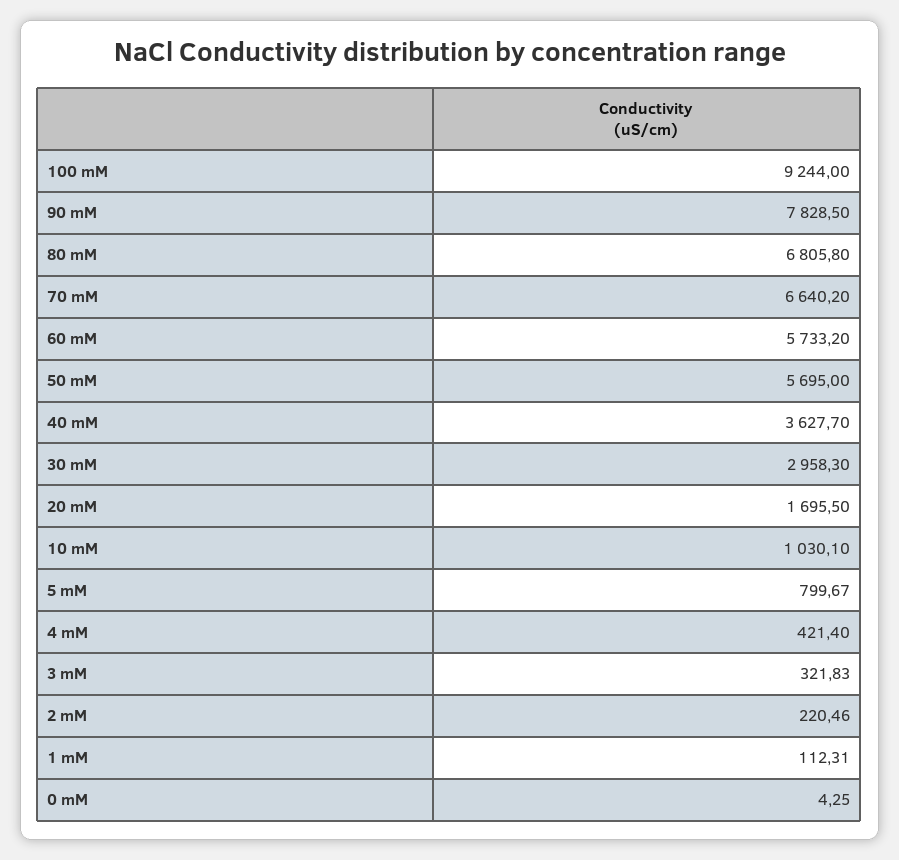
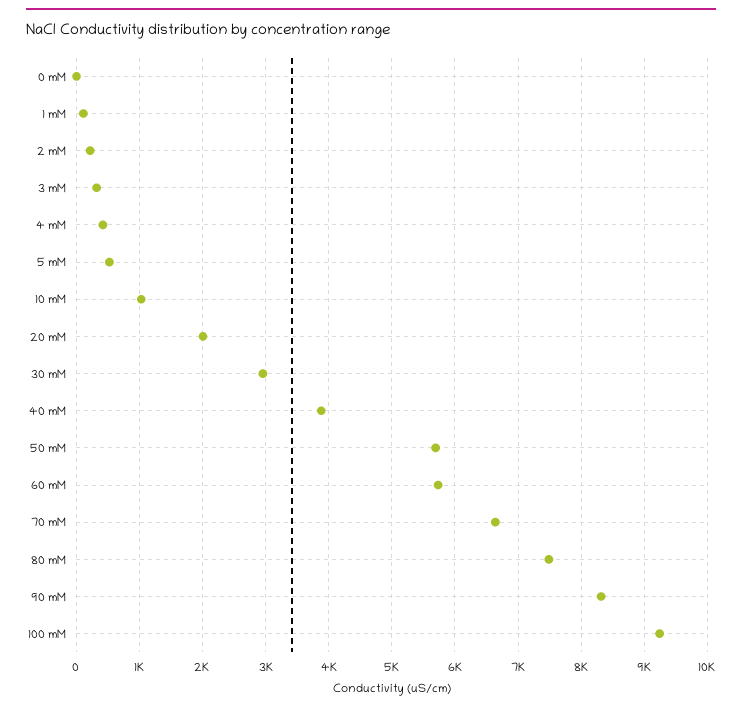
  {
    "100 mM": 9244,
-   "90 mM": 7828.5,
+   "90 mM": 8300,
-   "80 mM": 6805.8,
+   "80 mM": 7500,
    "70 mM": 6640.2,
    "60 mM": 5733.2,
    "50 mM": 5695,
-   "40 mM": 3627.7,
+   "40 mM": 3900,
    "30 mM": 2958.3,
-   "20 mM": 1695.5,
+   "20 mM": 2000,
    "10 mM": 1030.1,
-   "5 mM": 799.67,
+   "5 mM": 500,
    "4 mM": 421.4,
    "3 mM": 321.83,
    "2 mM": 220.46,
    "1 mM": 112.31,
    "0 mM": 4.25
  }

